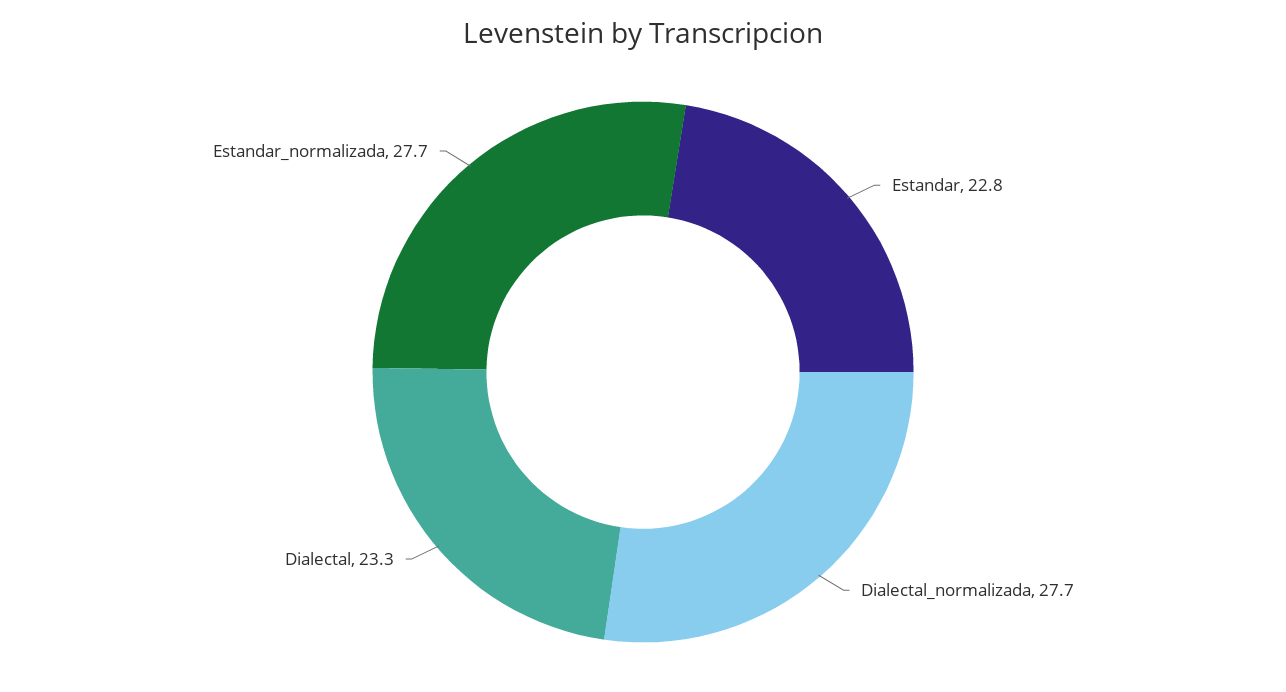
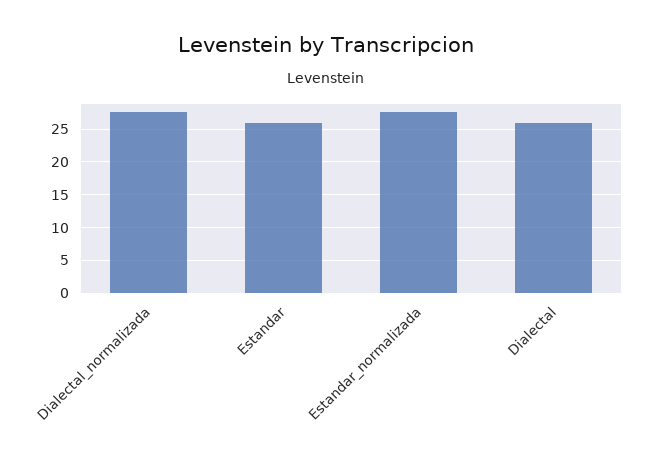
  {
-   "Estandar": 22.8,
+   "Estandar": 26,
    "Dialectal_normalizada": 27.7,
-   "Dialectal": 23.3,
+   "Dialectal": 26,
    "Estandar_normalizada": 27.7
  }

